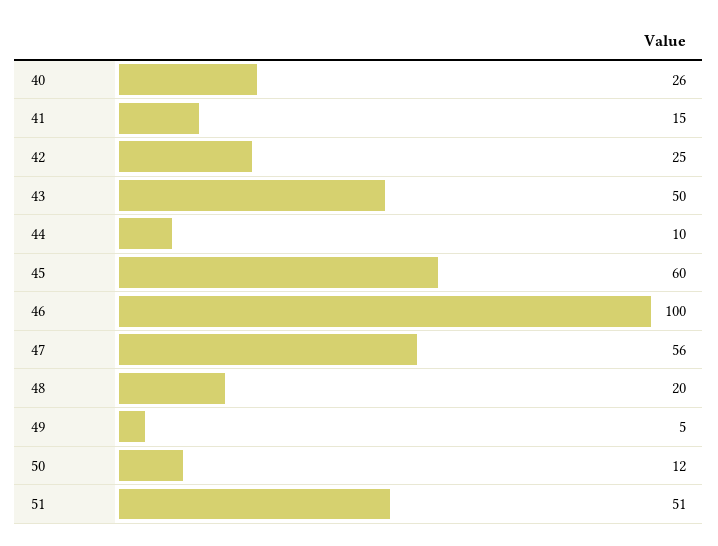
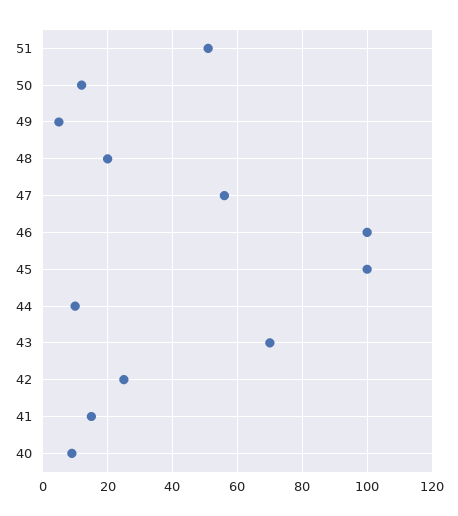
  {
-   "40": 26,
+   "40": 10,
    "41": 15,
    "42": 25,
-   "43": 50,
+   "43": 70,
    "44": 10,
-   "45": 60,
+   "45": 100,
    "46": 100,
    "47": 56,
    "48": 20,
    "49": 5,
    "50": 12,
    "51": 51
  }

